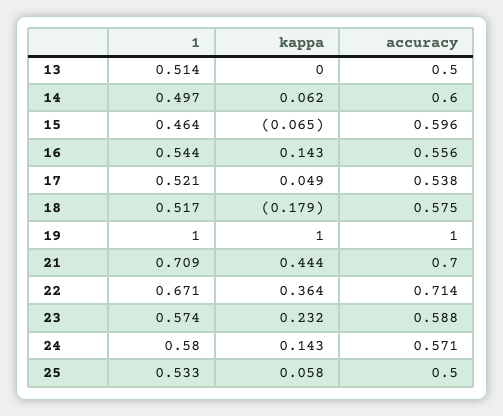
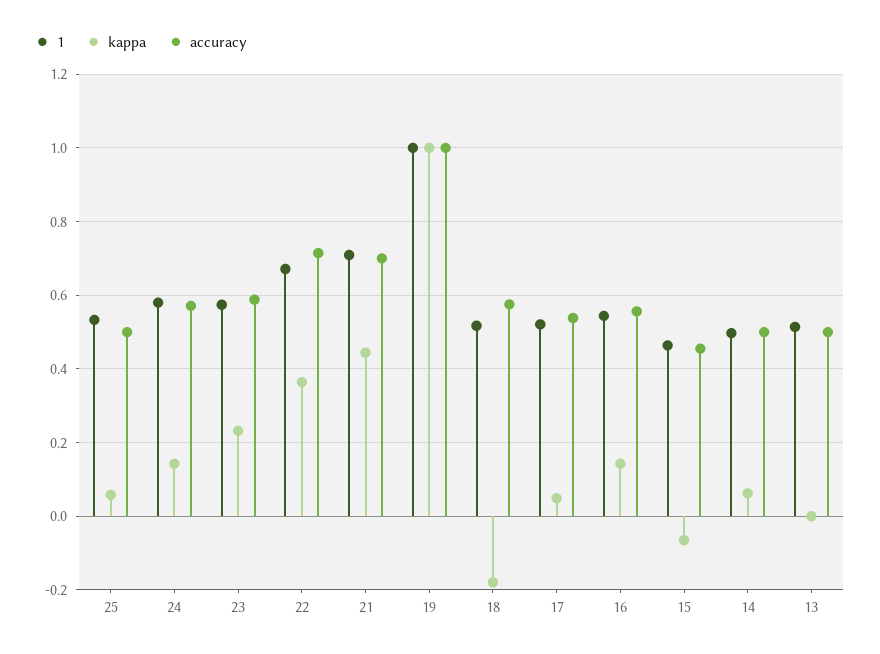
  {
    "1": {
      "13": 0.514,
      "14": 0.497,
      "15": 0.464,
      "16": 0.544,
      "17": 0.521,
      "18": 0.517,
      "19": 1,
      "21": 0.709,
      "22": 0.671,
      "23": 0.574,
      "24": 0.58,
      "25": 0.533
    },
    "kappa": {
      "13": 0,
      "14": 0.062,
      "15": -0.065,
      "16": 0.143,
      "17": 0.049,
      "18": -0.179,
      "19": 1,
      "21": 0.444,
      "22": 0.364,
      "23": 0.232,
      "24": 0.143,
      "25": 0.058
    },
    "accuracy": {
      "13": 0.5,
-     "14": 0.6,
+     "14": 0.5,
-     "15": 0.596,
+     "15": 0.46,
      "16": 0.556,
      "17": 0.538,
      "18": 0.575,
      "19": 1,
      "21": 0.7,
      "22": 0.714,
      "23": 0.588,
      "24": 0.571,
      "25": 0.5
    }
  }

